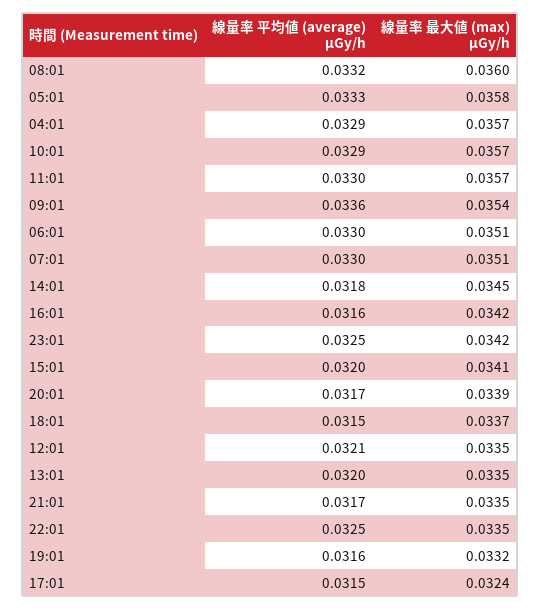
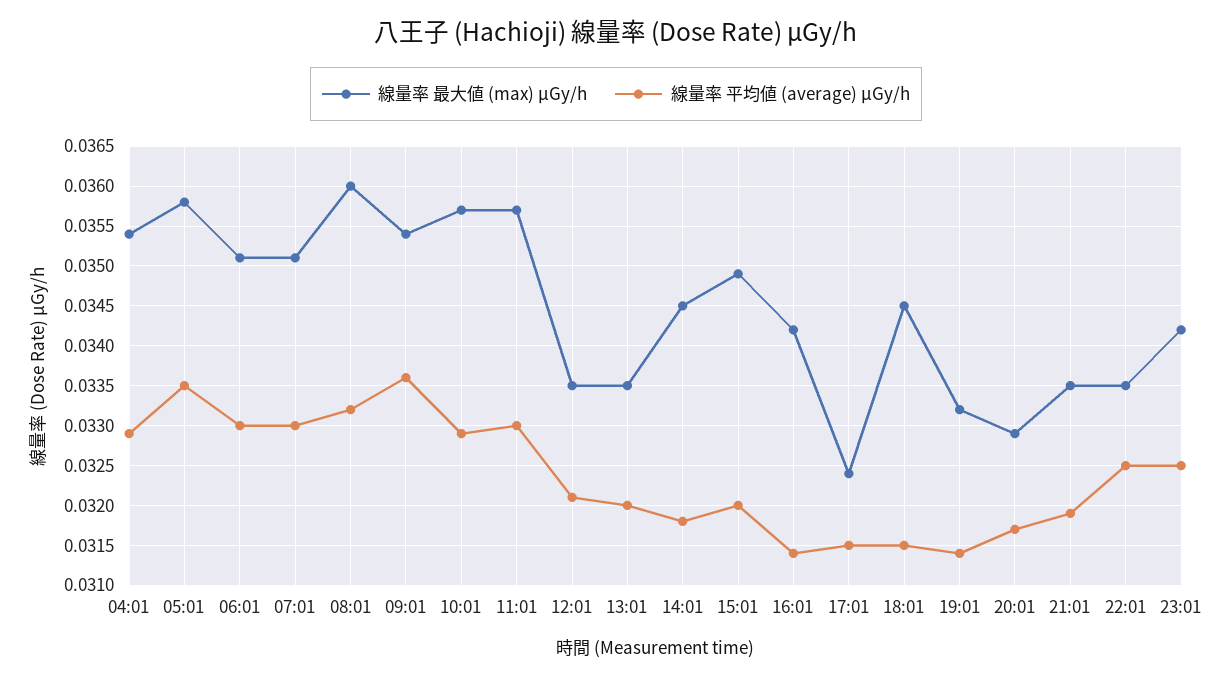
  {
    "線量率 平均値 (average) μGy/h": {
      "08:01": 0.0332,
-     "05:01": 0.0333,
+     "05:01": 0.0335,
      "04:01": 0.0329,
      "10:01": 0.0329,
      "11:01": 0.033,
      "09:01": 0.0336,
      "06:01": 0.033,
      "07:01": 0.033,
      "14:01": 0.0318,
-     "16:01": 0.0316,
+     "16:01": 0.0314,
      "23:01": 0.0325,
      "15:01": 0.032,
      "20:01": 0.0317,
      "18:01": 0.0315,
      "12:01": 0.0321,
      "13:01": 0.032,
-     "21:01": 0.0317,
+     "21:01": 0.0319,
      "22:01": 0.0325,
-     "19:01": 0.0316,
+     "19:01": 0.0314,
      "17:01": 0.0315
    },
    "線量率 最大値 (max) μGy/h": {
      "08:01": 0.036,
      "05:01": 0.0358,
-     "04:01": 0.0357,
+     "04:01": 0.0354,
      "10:01": 0.0357,
      "11:01": 0.0357,
      "09:01": 0.0354,
      "06:01": 0.0351,
      "07:01": 0.0351,
      "14:01": 0.0345,
      "16:01": 0.0342,
      "23:01": 0.0342,
-     "15:01": 0.0341,
+     "15:01": 0.0349,
-     "20:01": 0.0339,
+     "20:01": 0.0329,
-     "18:01": 0.0337,
+     "18:01": 0.0345,
      "12:01": 0.0335,
      "13:01": 0.0335,
      "21:01": 0.0335,
      "22:01": 0.0335,
      "19:01": 0.0332,
      "17:01": 0.0324
    }
  }

